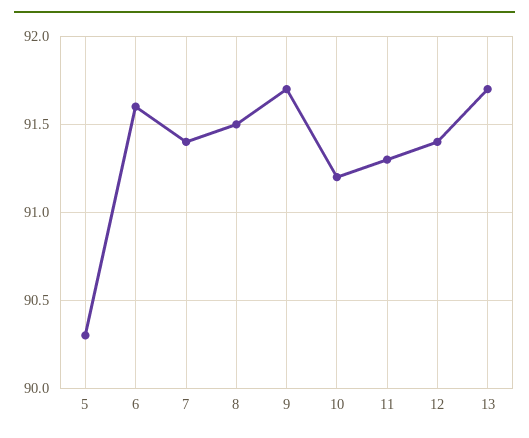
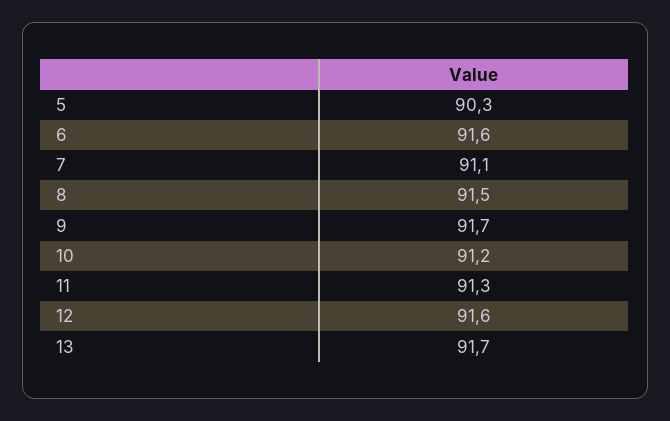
  {
    "5": 90.3,
    "6": 91.6,
-   "7": 91.4,
+   "7": 91.1,
    "8": 91.5,
    "9": 91.7,
    "10": 91.2,
    "11": 91.3,
-   "12": 91.4,
+   "12": 91.6,
    "13": 91.7
  }

